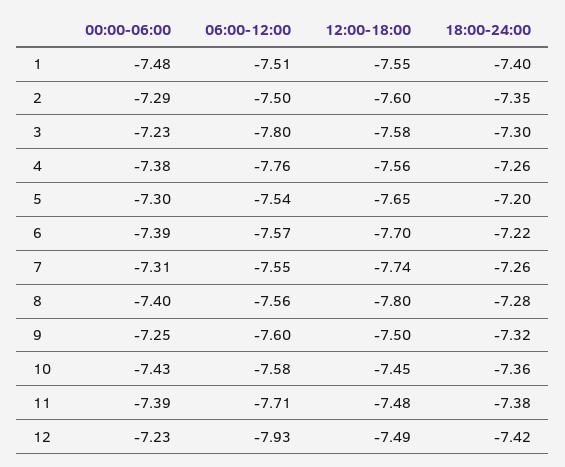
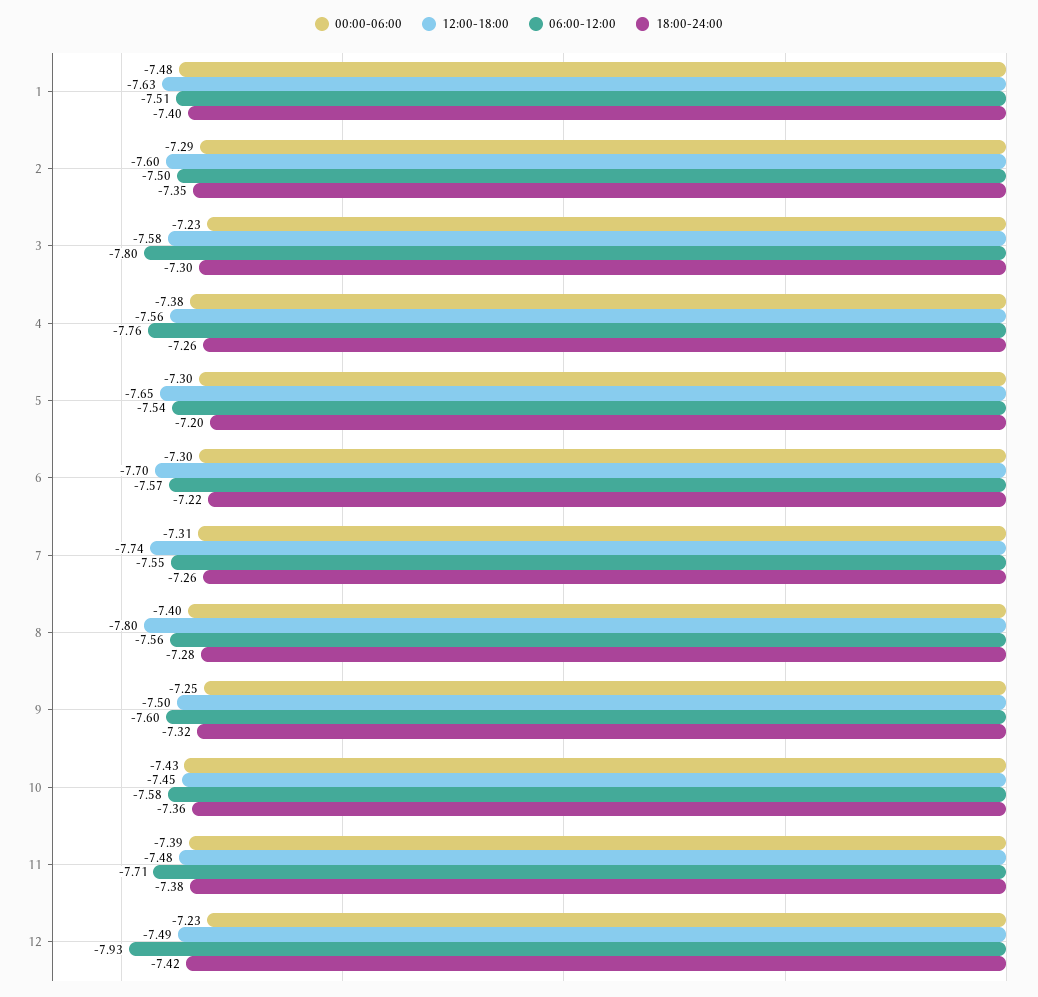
  {
    "00:00-06:00": {
      "1": -7.48,
      "2": -7.29,
      "3": -7.23,
      "4": -7.38,
      "5": -7.3,
-     "6": -7.39,
+     "6": -7.3,
      "7": -7.31,
      "8": -7.4,
      "9": -7.25,
      "10": -7.43,
      "11": -7.39,
      "12": -7.23
    },
    "06:00-12:00": {
      "1": -7.51,
      "2": -7.5,
      "3": -7.8,
      "4": -7.76,
      "5": -7.54,
      "6": -7.57,
      "7": -7.55,
      "8": -7.56,
      "9": -7.6,
      "10": -7.58,
      "11": -7.71,
      "12": -7.93
    },
    "12:00-18:00": {
-     "1": -7.55,
+     "1": -7.63,
      "2": -7.6,
      "3": -7.58,
      "4": -7.56,
      "5": -7.65,
      "6": -7.7,
      "7": -7.74,
      "8": -7.8,
      "9": -7.5,
      "10": -7.45,
      "11": -7.48,
      "12": -7.49
    },
    "18:00-24:00": {
      "1": -7.4,
      "2": -7.35,
      "3": -7.3,
      "4": -7.26,
      "5": -7.2,
      "6": -7.22,
      "7": -7.26,
      "8": -7.28,
      "9": -7.32,
      "10": -7.36,
      "11": -7.38,
      "12": -7.42
    }
  }

